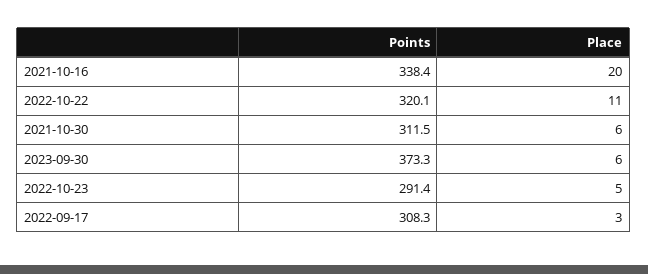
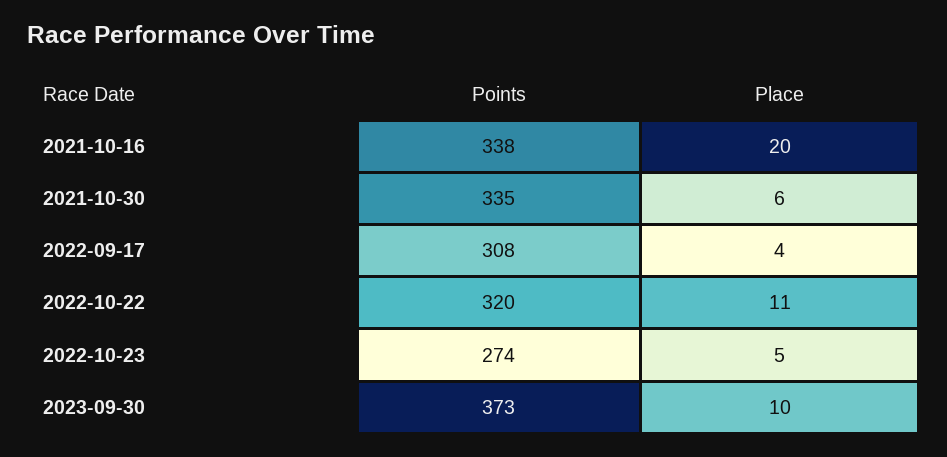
  {
    "Points": {
      "2021-10-16": 338.4,
      "2022-10-22": 320.1,
-     "2021-10-30": 311.5,
+     "2021-10-30": 335,
      "2023-09-30": 373.3,
-     "2022-10-23": 291.4,
+     "2022-10-23": 274,
      "2022-09-17": 308.3
    },
    "Place": {
      "2021-10-16": 20,
      "2022-10-22": 11,
      "2021-10-30": 6,
-     "2023-09-30": 6,
+     "2023-09-30": 10,
      "2022-10-23": 5,
-     "2022-09-17": 3
+     "2022-09-17": 4
    }
  }

